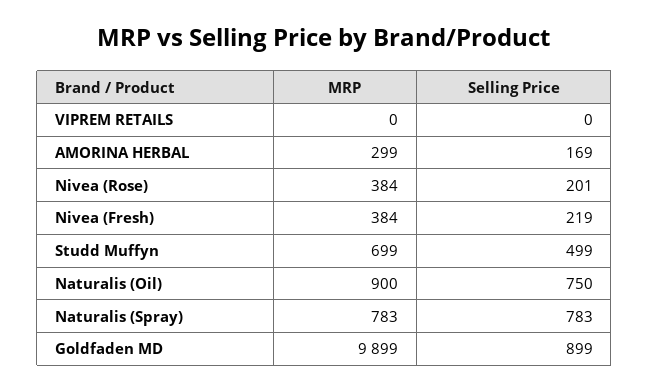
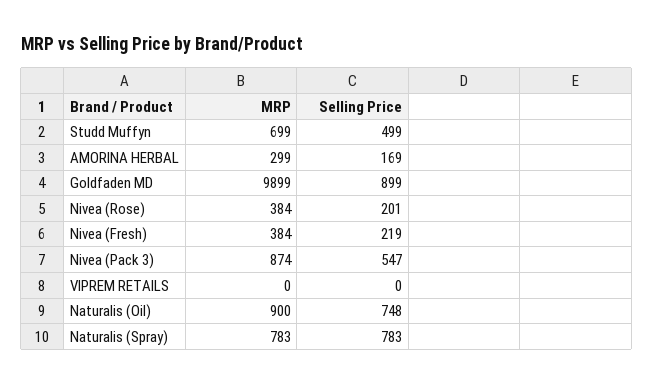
  {
    "MRP": {
      "VIPREM RETAILS": 0,
      "AMORINA HERBAL": 299,
      "Nivea (Rose)": 384,
      "Nivea (Fresh)": 384,
      "Studd Muffyn": 699,
      "Naturalis (Oil)": 900,
      "Naturalis (Spray)": 783,
-     "Goldfaden MD": 9899
+     "Goldfaden MD": 9899,
+     "Nivea (Pack 3)": 874
    },
    "Selling Price": {
      "VIPREM RETAILS": 0,
      "AMORINA HERBAL": 169,
      "Nivea (Rose)": 201,
      "Nivea (Fresh)": 219,
      "Studd Muffyn": 499,
-     "Naturalis (Oil)": 750,
+     "Naturalis (Oil)": 748,
      "Naturalis (Spray)": 783,
-     "Goldfaden MD": 899
+     "Goldfaden MD": 899,
+     "Nivea (Pack 3)": 547
    }
  }

